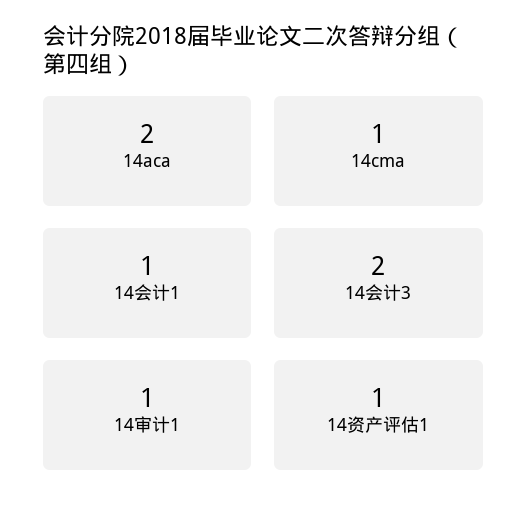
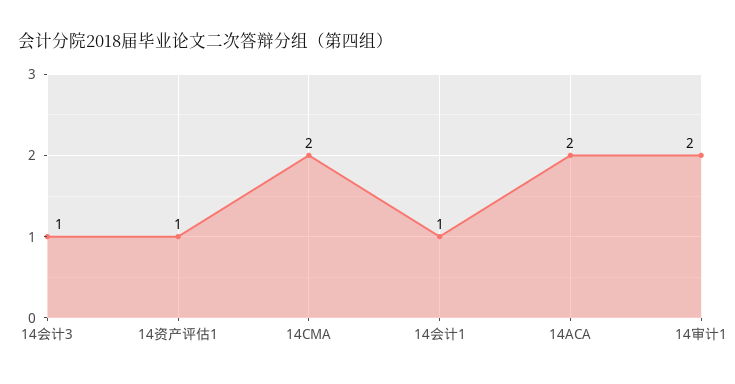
  {
    "14aca": 2,
-   "14cma": 1,
+   "14cma": 2,
    "14会计1": 1,
-   "14会计3": 2,
+   "14会计3": 1,
-   "14审计1": 1,
+   "14审计1": 2,
    "14资产评估1": 1
  }

